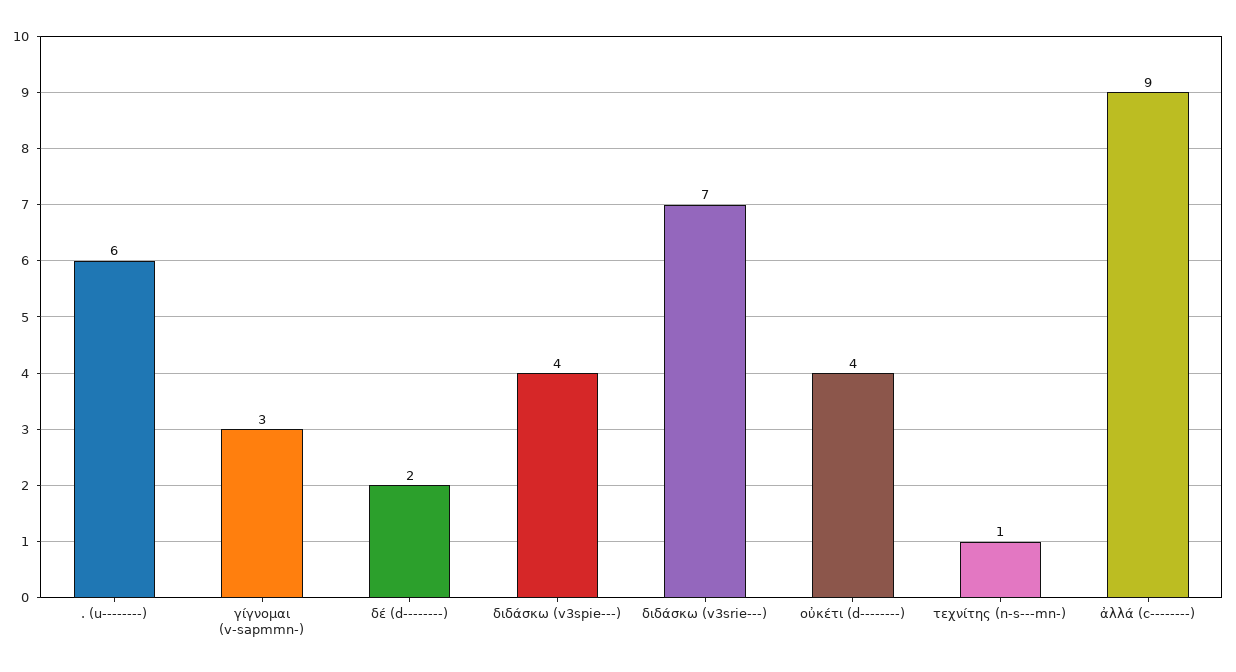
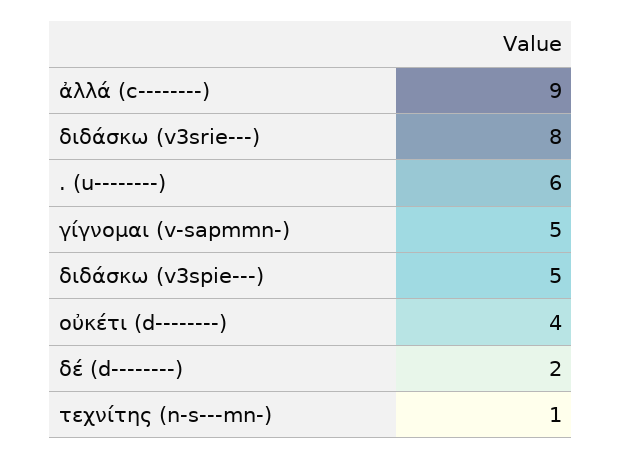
  {
    ". (u--------)": 6,
-   "γίγνομαι (v-sapmmn-)": 3,
+   "γίγνομαι (v-sapmmn-)": 5,
    "δέ (d--------)": 2,
-   "διδάσκω (v3spie---)": 4,
+   "διδάσκω (v3spie---)": 5,
-   "διδάσκω (v3srie---)": 7,
+   "διδάσκω (v3srie---)": 8,
    "οὐκέτι (d--------)": 4,
    "τεχνίτης (n-s---mn-)": 1,
    "ἀλλά (c--------)": 9
  }

